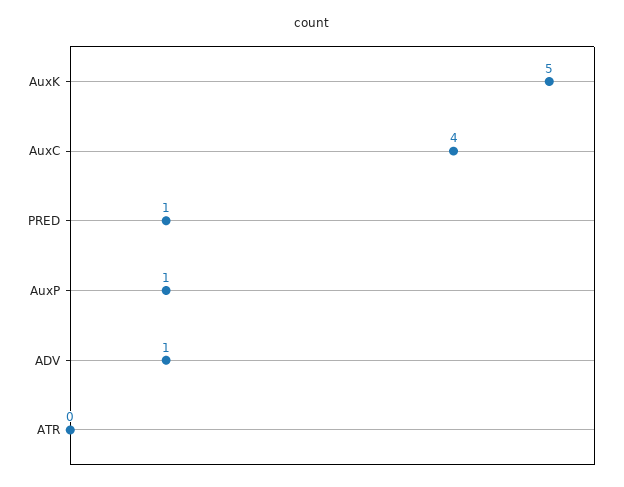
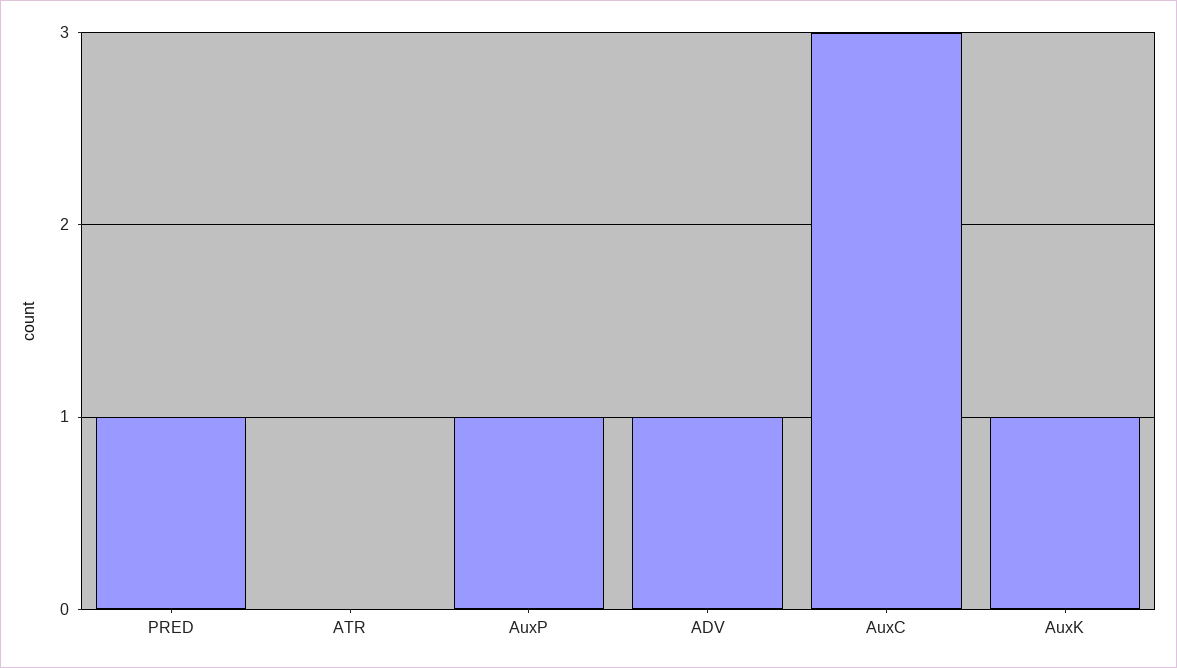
  {
-   "AuxK": 5,
+   "AuxK": 1,
-   "AuxC": 4,
+   "AuxC": 3,
    "PRED": 1,
    "AuxP": 1,
    "ADV": 1,
    "ATR": 0
  }

